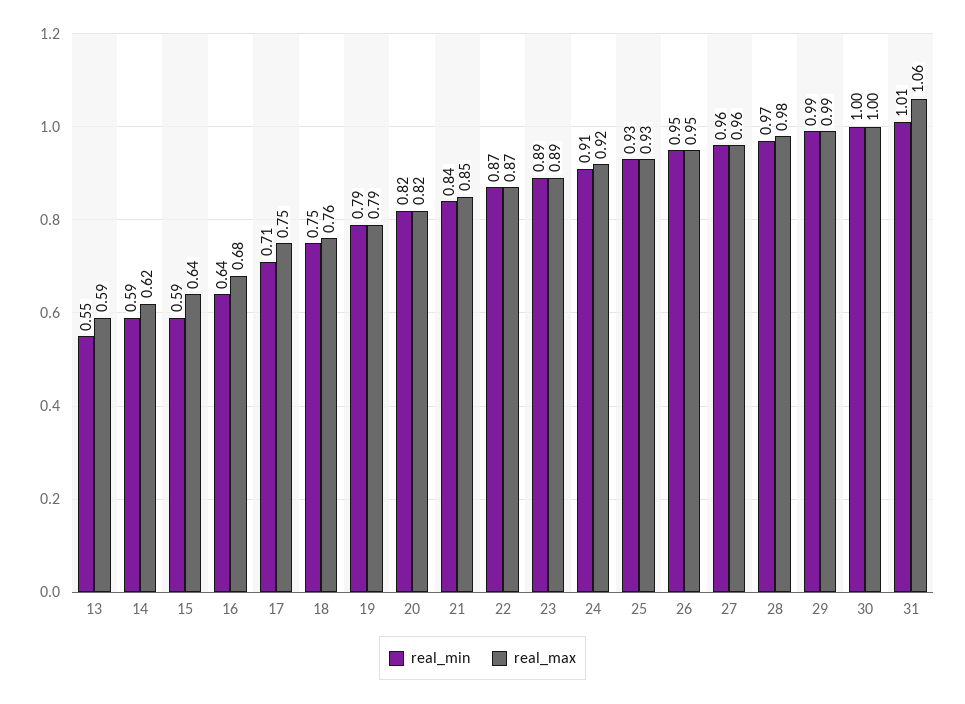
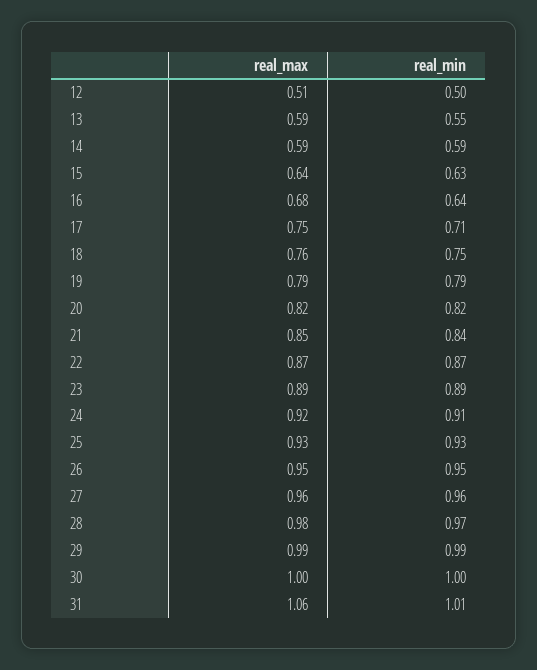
  {
    "real_min": {
      "13": 0.55,
      "14": 0.59,
-     "15": 0.59,
+     "15": 0.63,
      "16": 0.64,
      "17": 0.71,
      "18": 0.75,
      "19": 0.79,
      "20": 0.82,
      "21": 0.84,
      "22": 0.87,
      "23": 0.89,
      "24": 0.91,
      "25": 0.93,
      "26": 0.95,
      "27": 0.96,
      "28": 0.97,
      "29": 0.99,
      "30": 1,
-     "31": 1.01
+     "31": 1.01,
+     "12": 0.5
    },
    "real_max": {
      "13": 0.59,
-     "14": 0.62,
+     "14": 0.59,
      "15": 0.64,
      "16": 0.68,
      "17": 0.75,
      "18": 0.76,
      "19": 0.79,
      "20": 0.82,
      "21": 0.85,
      "22": 0.87,
      "23": 0.89,
      "24": 0.92,
      "25": 0.93,
      "26": 0.95,
      "27": 0.96,
      "28": 0.98,
      "29": 0.99,
      "30": 1,
-     "31": 1.06
+     "31": 1.06,
+     "12": 0.51
    }
  }

